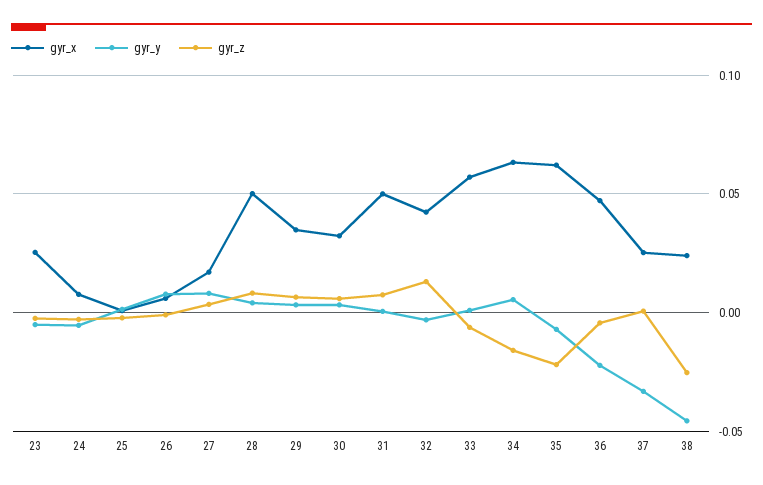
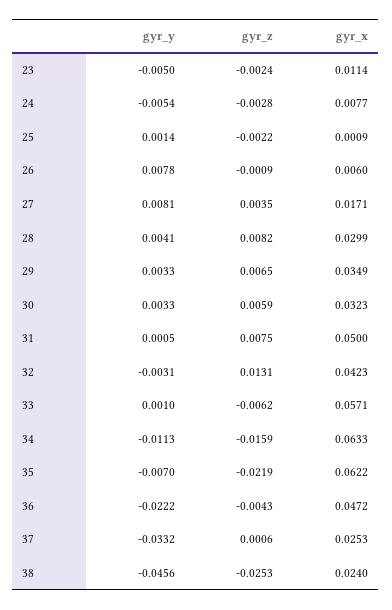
  {
    "gyr_x": {
-     "23": 0.025,
+     "23": 0.0114,
      "24": 0.0077,
      "25": 0.0009,
      "26": 0.006,
      "27": 0.0171,
-     "28": 0.05,
+     "28": 0.0299,
      "29": 0.0349,
      "30": 0.0323,
      "31": 0.05,
      "32": 0.0423,
      "33": 0.0571,
      "34": 0.0633,
      "35": 0.0622,
      "36": 0.0472,
      "37": 0.0253,
      "38": 0.024
    },
    "gyr_y": {
      "23": -0.005,
      "24": -0.0054,
      "25": 0.0014,
      "26": 0.0078,
      "27": 0.0081,
      "28": 0.0041,
      "29": 0.0033,
      "30": 0.0033,
      "31": 0.0005,
      "32": -0.0031,
      "33": 0.001,
-     "34": 0.005,
+     "34": -0.0113,
      "35": -0.007,
      "36": -0.0222,
      "37": -0.0332,
      "38": -0.0456
    },
    "gyr_z": {
      "23": -0.0024,
      "24": -0.0028,
      "25": -0.0022,
      "26": -0.0009,
      "27": 0.0035,
      "28": 0.0082,
      "29": 0.0065,
      "30": 0.0059,
      "31": 0.0075,
      "32": 0.0131,
      "33": -0.0062,
      "34": -0.0159,
      "35": -0.0219,
      "36": -0.0043,
      "37": 0.0006,
      "38": -0.0253
    }
  }

